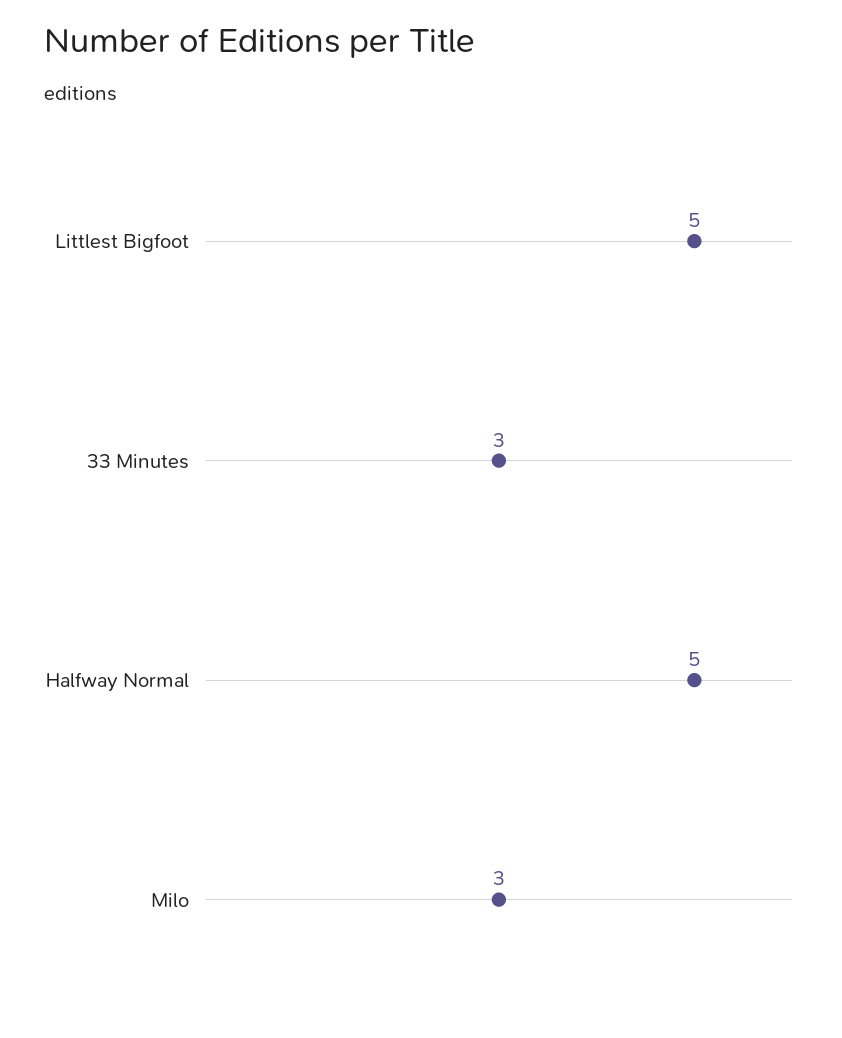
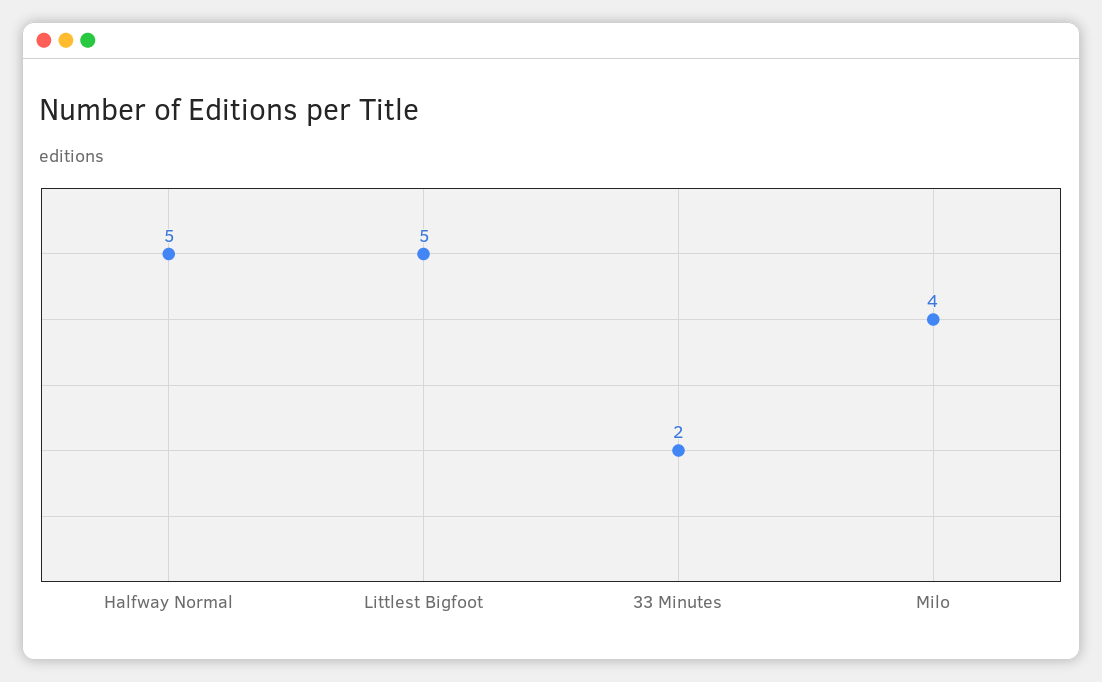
  {
    "Littlest Bigfoot": 5,
-   "33 Minutes": 3,
+   "33 Minutes": 2,
    "Halfway Normal": 5,
-   "Milo": 3
+   "Milo": 4
  }

